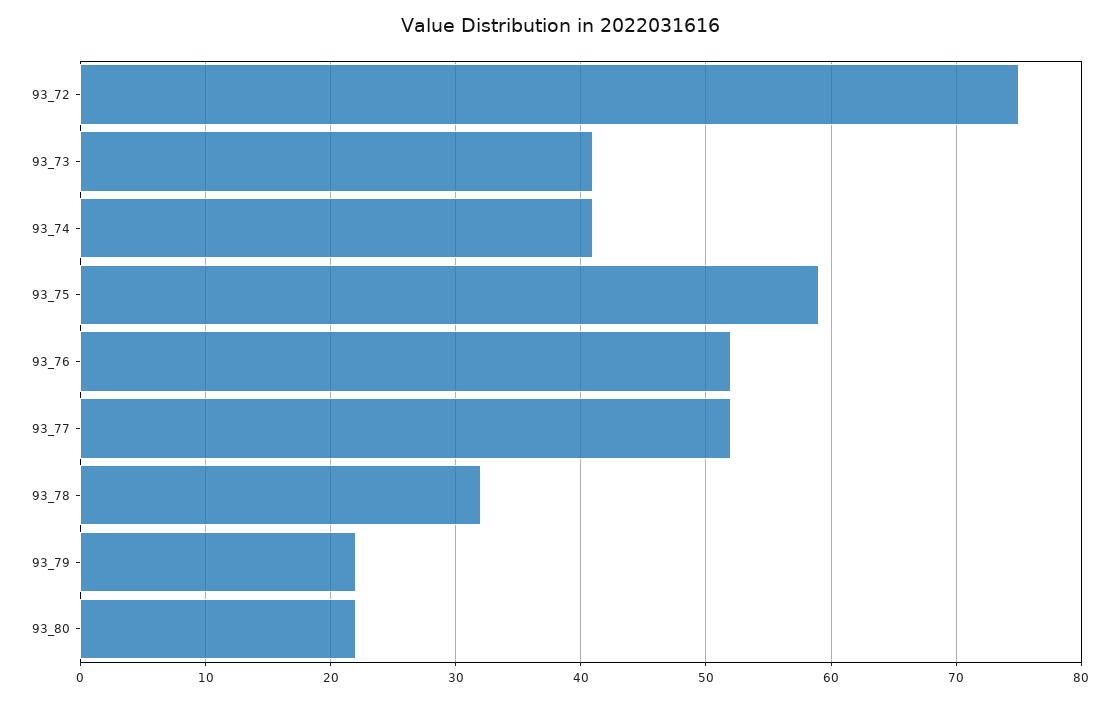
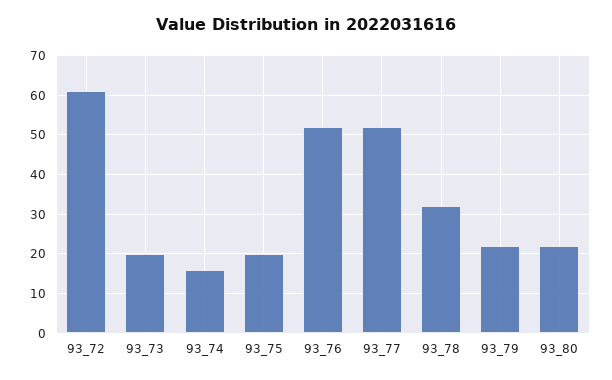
  {
-   "93_72": 75,
+   "93_72": 60,
-   "93_73": 41,
+   "93_73": 20,
-   "93_74": 41,
+   "93_74": 15,
-   "93_75": 59,
+   "93_75": 20,
    "93_76": 52,
    "93_77": 52,
    "93_78": 32,
    "93_79": 22,
    "93_80": 22
  }

